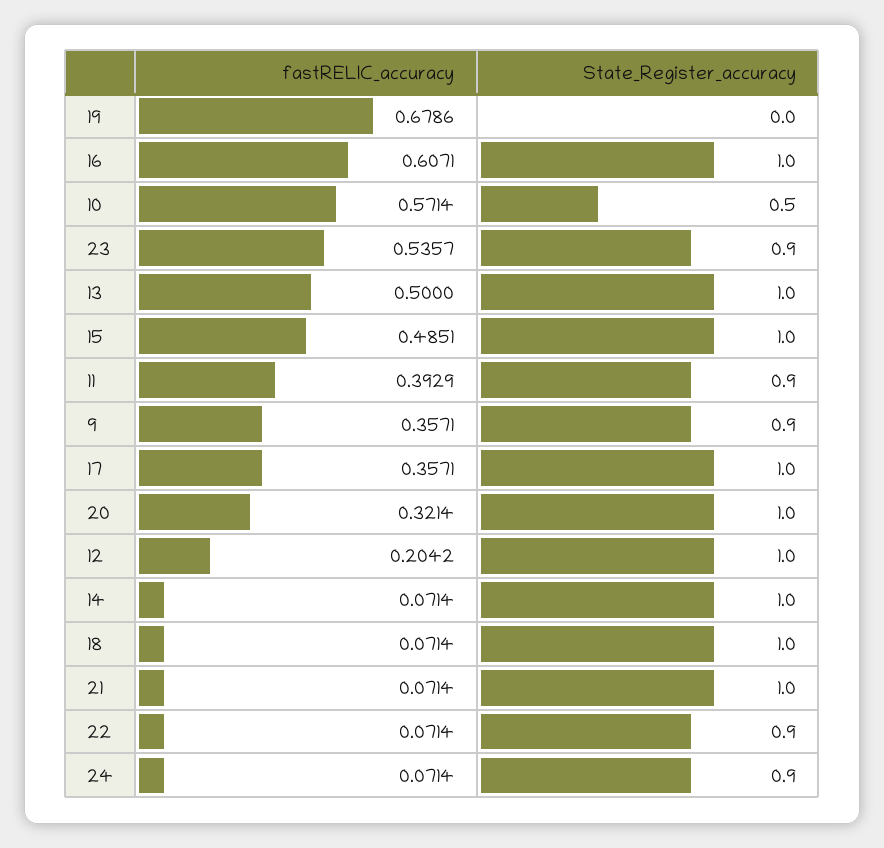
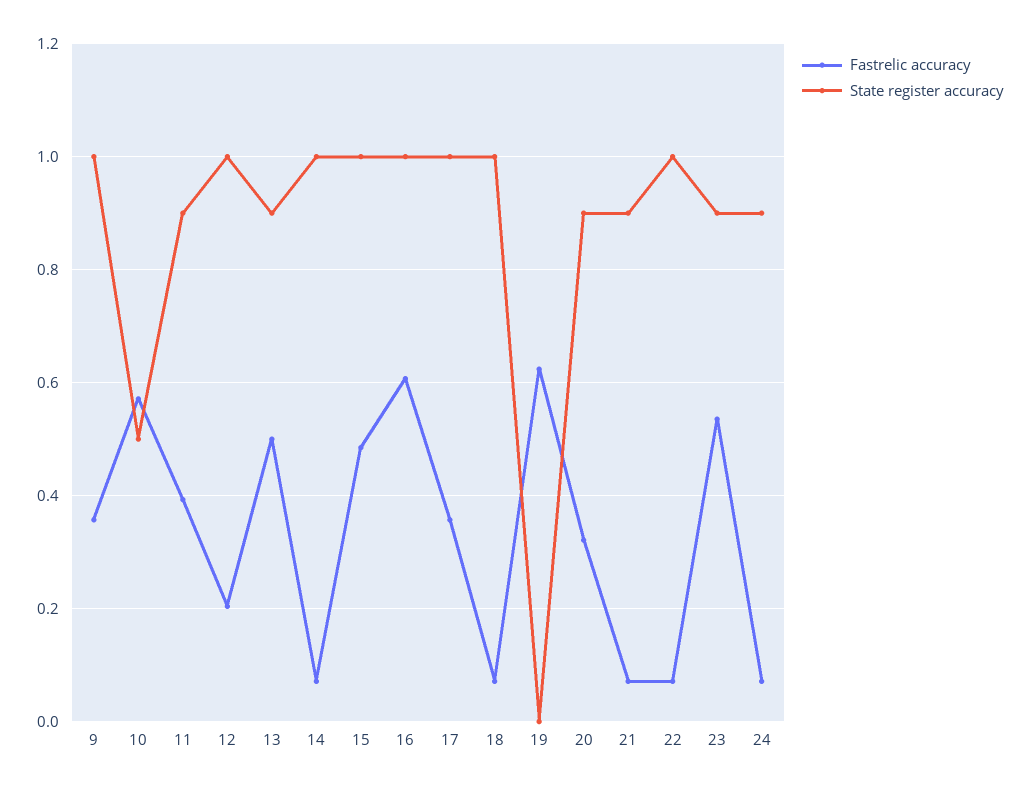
  {
    "fastRELIC_accuracy": {
-     "19": 0.6786,
+     "19": 0.62,
      "16": 0.6071,
      "10": 0.5714,
      "23": 0.5357,
      "13": 0.5,
      "15": 0.4851,
      "11": 0.3929,
      "9": 0.3571,
      "17": 0.3571,
      "20": 0.3214,
      "12": 0.2042,
      "14": 0.0714,
      "18": 0.0714,
      "21": 0.0714,
      "22": 0.0714,
      "24": 0.0714
    },
    "State_Register_accuracy": {
      "19": 0,
      "16": 1,
      "10": 0.5,
      "23": 0.9,
-     "13": 1,
+     "13": 0.9,
      "15": 1,
      "11": 0.9,
-     "9": 0.9,
+     "9": 1,
      "17": 1,
-     "20": 1,
+     "20": 0.9,
      "12": 1,
      "14": 1,
      "18": 1,
-     "21": 1,
+     "21": 0.9,
-     "22": 0.9,
+     "22": 1,
      "24": 0.9
    }
  }

